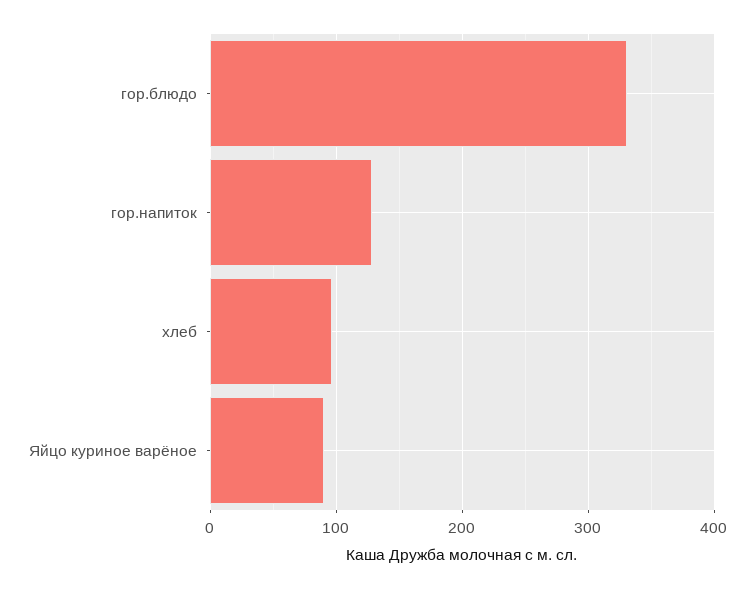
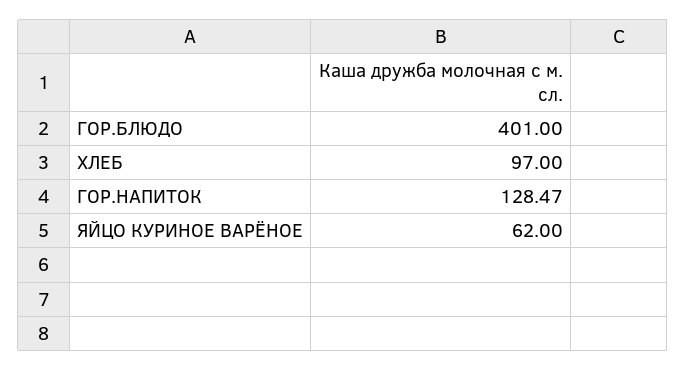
  {
-   "гор.блюдо": 330,
+   "гор.блюдо": 401,
    "гор.напиток": 128.47,
    "хлеб": 97,
-   "Яйцо куриное варёное": 90
+   "Яйцо куриное варёное": 62
  }

